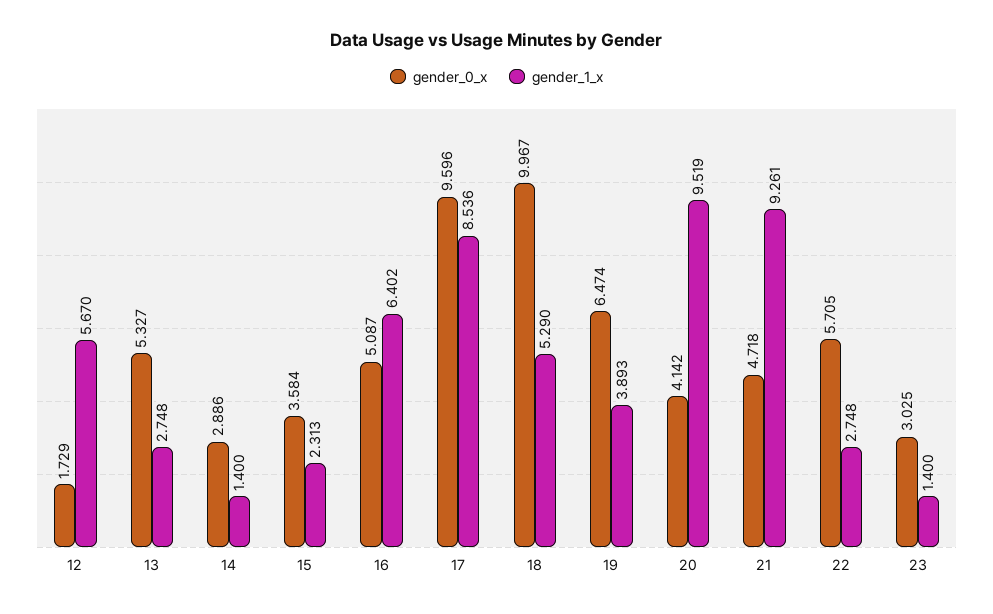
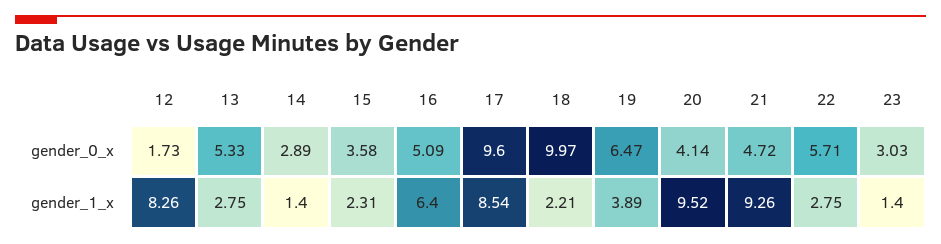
  {
    "gender_0_x": {
      "12": 1.729,
      "13": 5.327,
      "14": 2.886,
      "15": 3.584,
      "16": 5.087,
      "17": 9.596,
      "18": 9.967,
      "19": 6.474,
      "20": 4.142,
      "21": 4.718,
      "22": 5.705,
      "23": 3.025
    },
    "gender_1_x": {
-     "12": 5.67,
+     "12": 8.26,
      "13": 2.748,
      "14": 1.4,
      "15": 2.313,
      "16": 6.402,
      "17": 8.536,
-     "18": 5.29,
+     "18": 2.21,
      "19": 3.893,
      "20": 9.519,
      "21": 9.261,
      "22": 2.748,
      "23": 1.4
    }
  }

